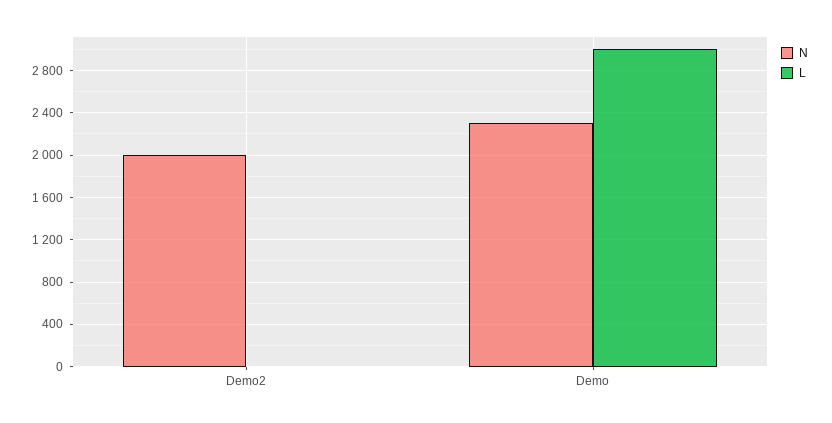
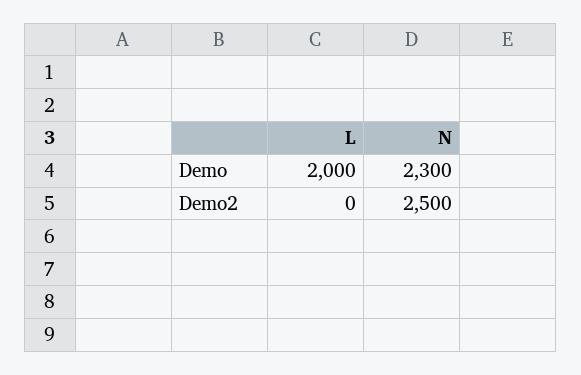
  {
    "N": {
-     "Demo2": 2000,
+     "Demo2": 2500,
      "Demo": 2300
    },
    "L": {
      "Demo2": 0,
-     "Demo": 3000
+     "Demo": 2000
    }
  }

